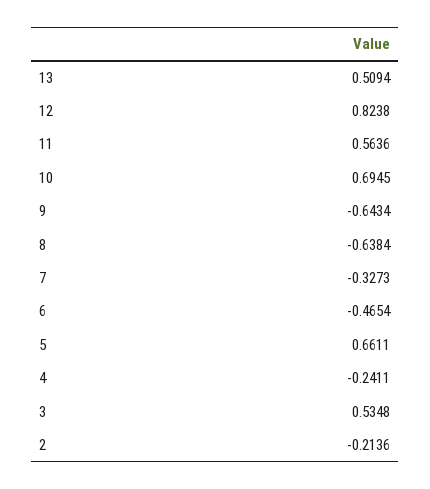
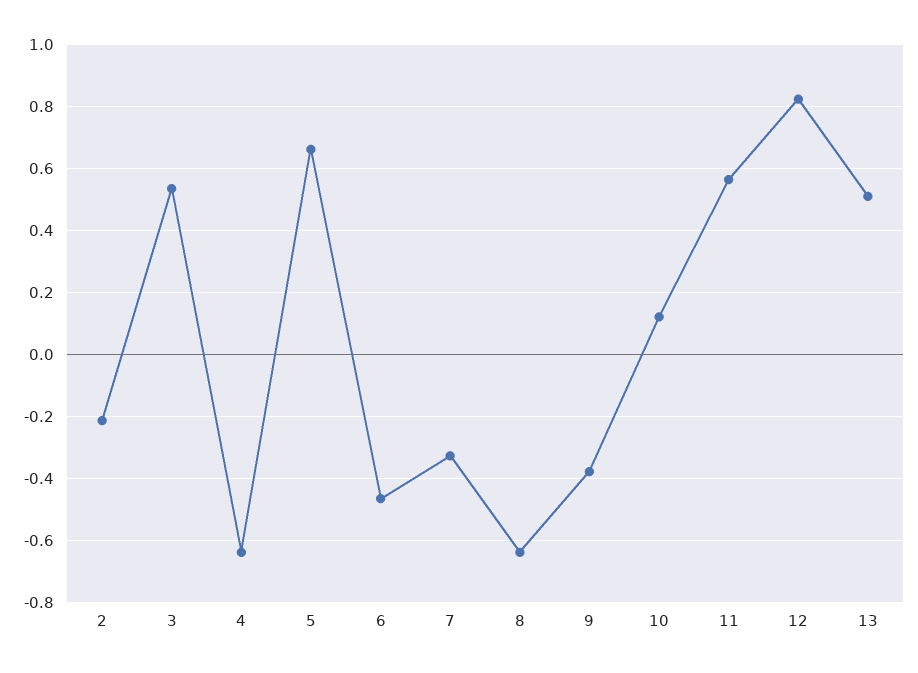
  {
    "13": 0.5094,
    "12": 0.8238,
    "11": 0.5636,
-   "10": 0.6945,
+   "10": 0.12,
-   "9": -0.6434,
+   "9": -0.38,
    "8": -0.6384,
    "7": -0.3273,
    "6": -0.4654,
    "5": 0.6611,
-   "4": -0.2411,
+   "4": -0.64,
    "3": 0.5348,
    "2": -0.2136
  }

